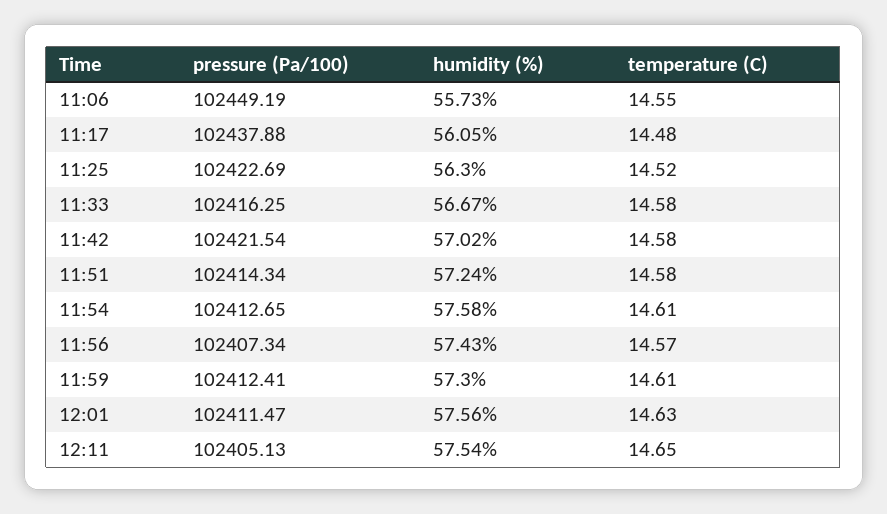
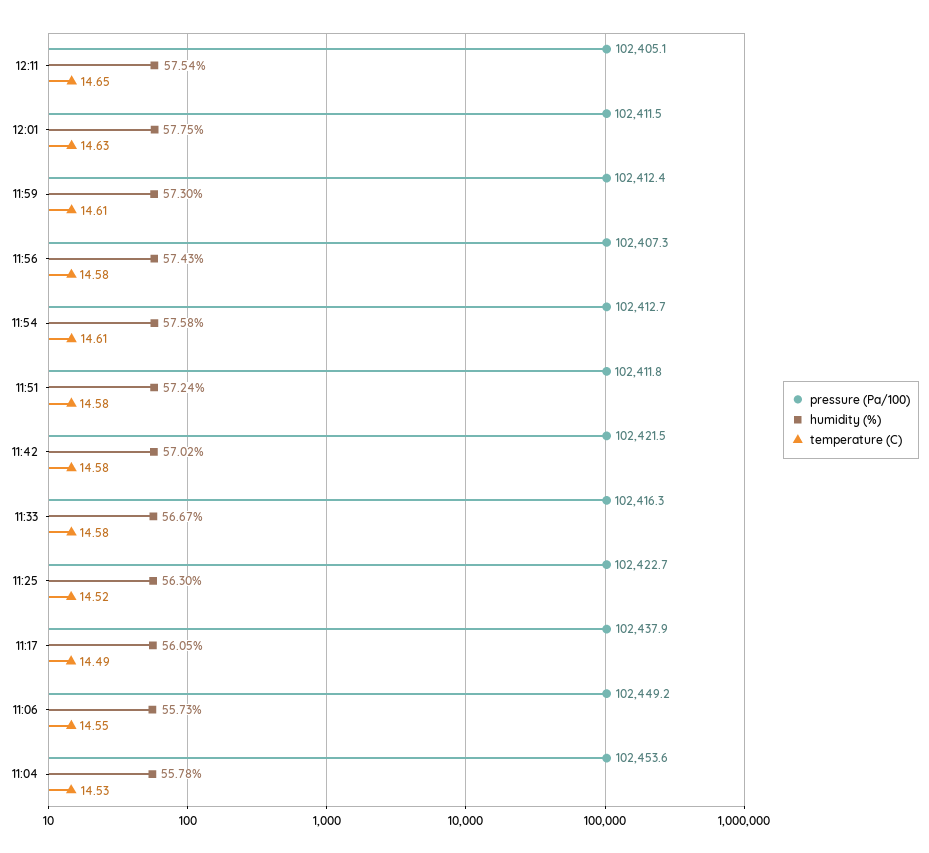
  {
    "pressure (Pa/100)": {
      "11:06": 102449.19,
      "11:17": 102437.88,
      "11:25": 102422.69,
      "11:33": 102416.25,
      "11:42": 102421.54,
-     "11:51": 102414.34,
+     "11:51": 102411.8,
      "11:54": 102412.65,
      "11:56": 102407.34,
      "11:59": 102412.41,
      "12:01": 102411.47,
-     "12:11": 102405.13
+     "12:11": 102405.13,
+     "11:04": 102453.6
    },
    "humidity (%)": {
      "11:06": 55.73,
      "11:17": 56.05,
      "11:25": 56.3,
      "11:33": 56.67,
      "11:42": 57.02,
      "11:51": 57.24,
      "11:54": 57.58,
      "11:56": 57.43,
      "11:59": 57.3,
-     "12:01": 57.56,
+     "12:01": 57.75,
-     "12:11": 57.54
+     "12:11": 57.54,
+     "11:04": 55.78
    },
    "temperature (C)": {
      "11:06": 14.55,
-     "11:17": 14.48,
+     "11:17": 14.49,
      "11:25": 14.52,
      "11:33": 14.58,
      "11:42": 14.58,
      "11:51": 14.58,
      "11:54": 14.61,
-     "11:56": 14.57,
+     "11:56": 14.58,
      "11:59": 14.61,
      "12:01": 14.63,
-     "12:11": 14.65
+     "12:11": 14.65,
+     "11:04": 14.53
    }
  }

